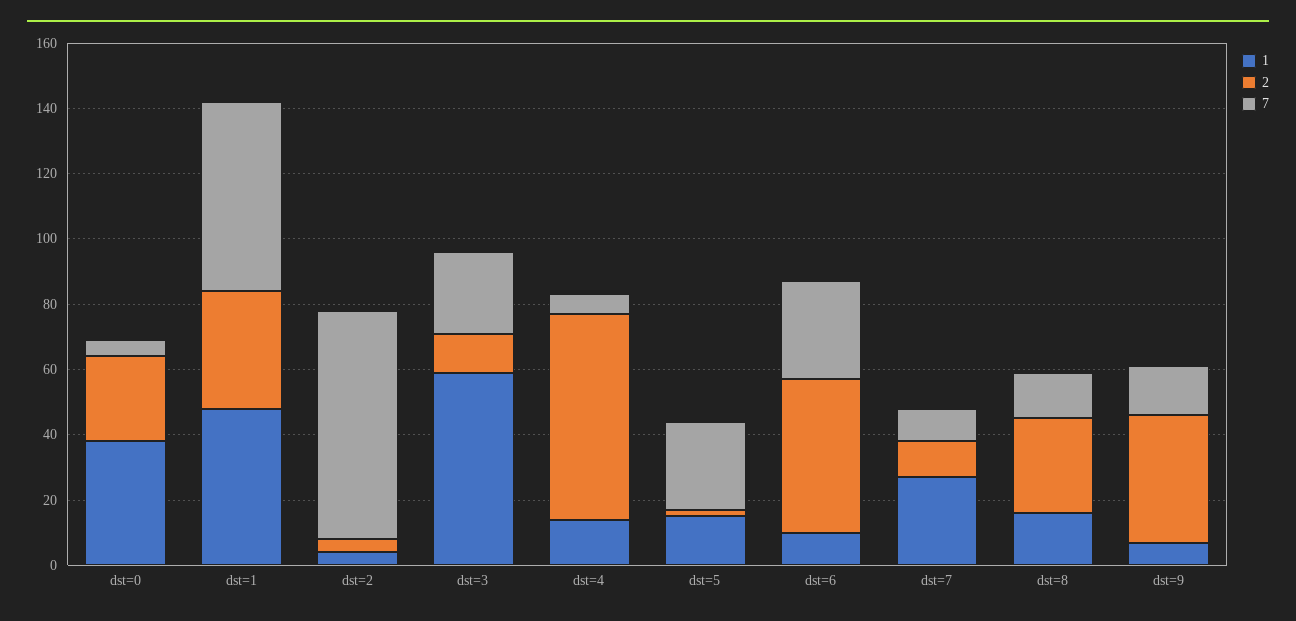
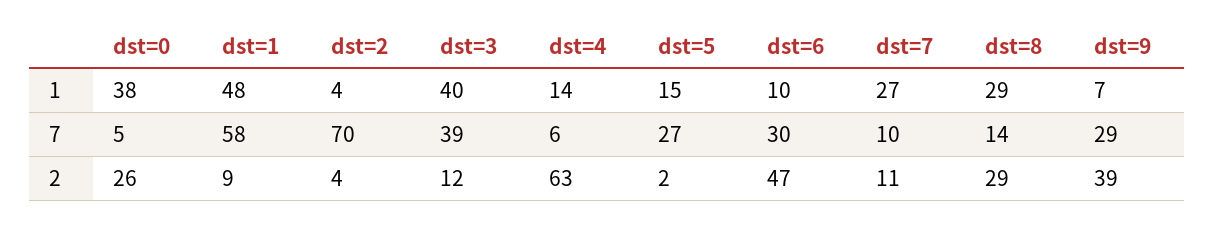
  {
    "1": {
      "dst=0": 38,
      "dst=1": 48,
      "dst=2": 4,
-     "dst=3": 60,
+     "dst=3": 40,
      "dst=4": 14,
      "dst=5": 15,
      "dst=6": 10,
      "dst=7": 27,
-     "dst=8": 15,
+     "dst=8": 29,
      "dst=9": 7
    },
    "2": {
      "dst=0": 26,
-     "dst=1": 35,
+     "dst=1": 9,
      "dst=2": 4,
      "dst=3": 12,
      "dst=4": 63,
      "dst=5": 2,
      "dst=6": 47,
      "dst=7": 11,
      "dst=8": 29,
      "dst=9": 39
    },
    "7": {
      "dst=0": 5,
      "dst=1": 58,
      "dst=2": 70,
-     "dst=3": 25,
+     "dst=3": 39,
      "dst=4": 6,
      "dst=5": 27,
      "dst=6": 30,
      "dst=7": 10,
      "dst=8": 14,
-     "dst=9": 15
+     "dst=9": 29
    }
  }

